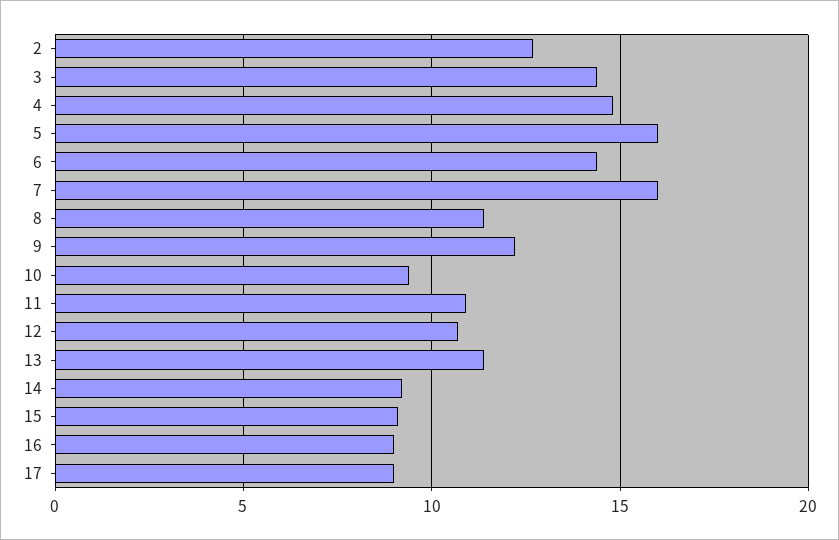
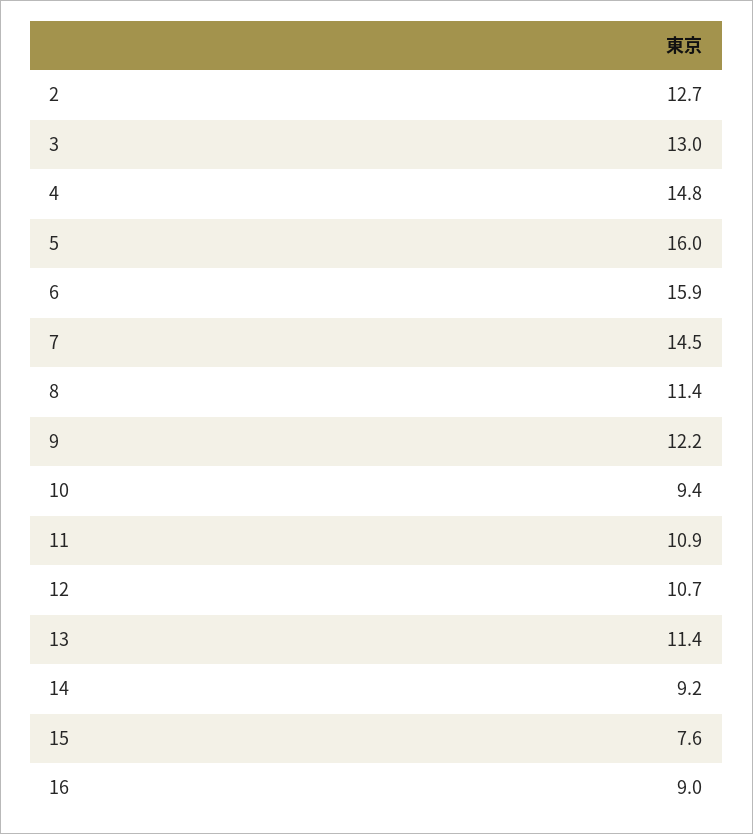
  {
    "2": 12.7,
-   "3": 14.5,
+   "3": 13,
    "4": 14.8,
    "5": 16,
-   "6": 14.5,
+   "6": 15.9,
-   "7": 16,
+   "7": 14.5,
    "8": 11.4,
    "9": 12.2,
    "10": 9.4,
    "11": 10.9,
    "12": 10.7,
    "13": 11.4,
    "14": 9.2,
-   "15": 9,
+   "15": 7.6,
-   "16": 9,
+   "16": 9
-   "17": 9
  }

